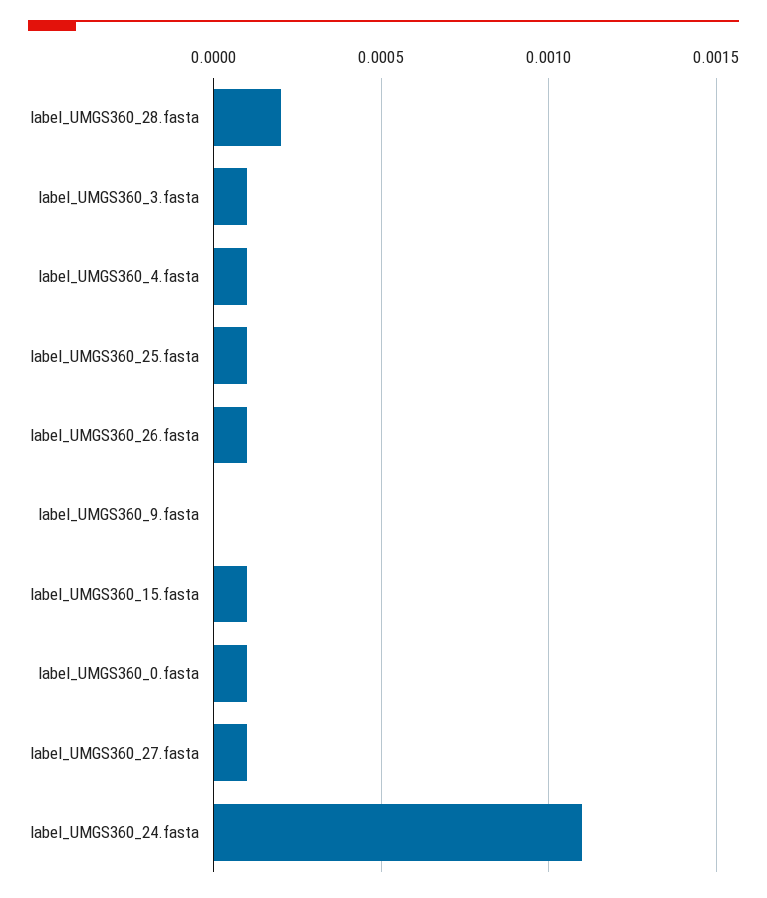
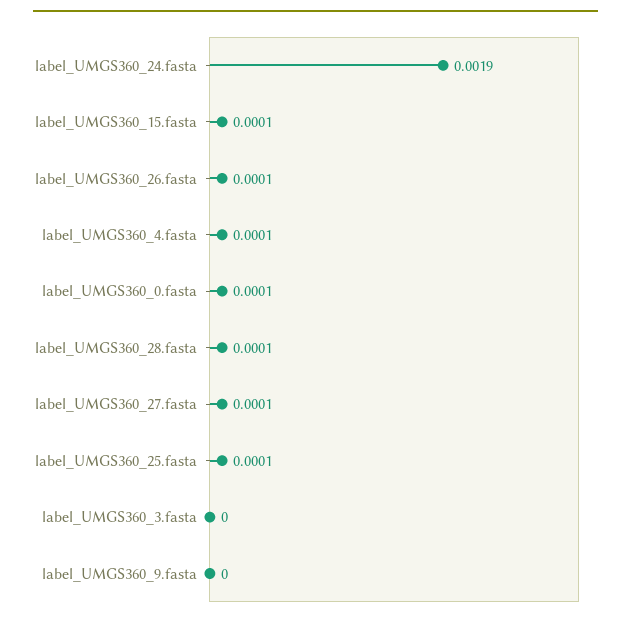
  {
-   "label_UMGS360_28.fasta": 0.0002,
+   "label_UMGS360_28.fasta": 0.0001,
-   "label_UMGS360_3.fasta": 0.0001,
+   "label_UMGS360_3.fasta": 0,
    "label_UMGS360_4.fasta": 0.0001,
    "label_UMGS360_25.fasta": 0.0001,
    "label_UMGS360_26.fasta": 0.0001,
    "label_UMGS360_9.fasta": 0,
    "label_UMGS360_15.fasta": 0.0001,
    "label_UMGS360_0.fasta": 0.0001,
    "label_UMGS360_27.fasta": 0.0001,
-   "label_UMGS360_24.fasta": 0.0011
+   "label_UMGS360_24.fasta": 0.0019
  }

